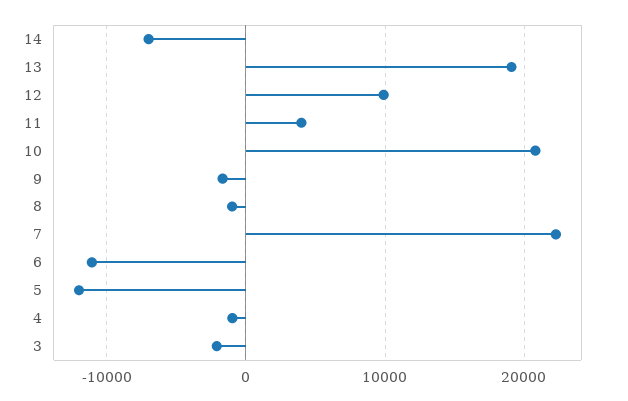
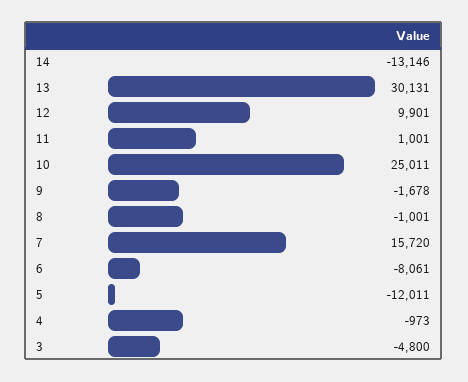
  {
-   "14": -7000,
+   "14": -13146,
-   "13": 19000,
+   "13": 30131,
    "12": 9901,
-   "11": 4000,
+   "11": 1001,
-   "10": 21000,
+   "10": 25011,
    "9": -1678,
    "8": -1001,
-   "7": 22000,
+   "7": 15720,
-   "6": -11000,
+   "6": -8061,
    "5": -12011,
    "4": -973,
-   "3": -2000
+   "3": -4800
  }

